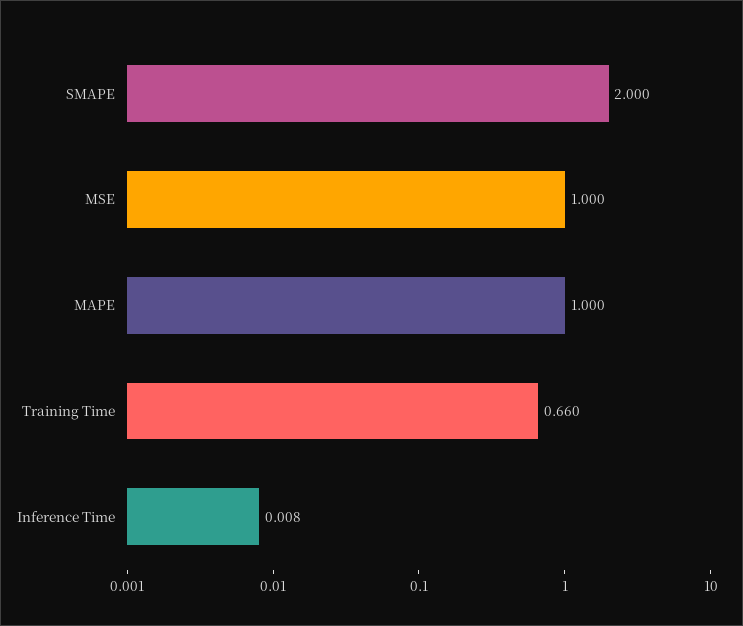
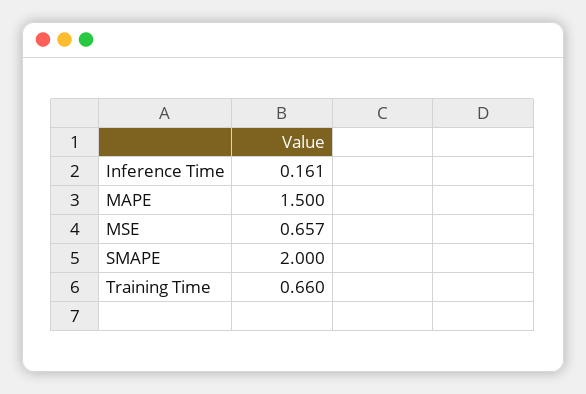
  {
    "SMAPE": 2,
-   "MSE": 1,
+   "MSE": 0.657,
-   "MAPE": 1,
+   "MAPE": 1.5,
    "Training Time": 0.66,
-   "Inference Time": 0.008
+   "Inference Time": 0.161
  }

